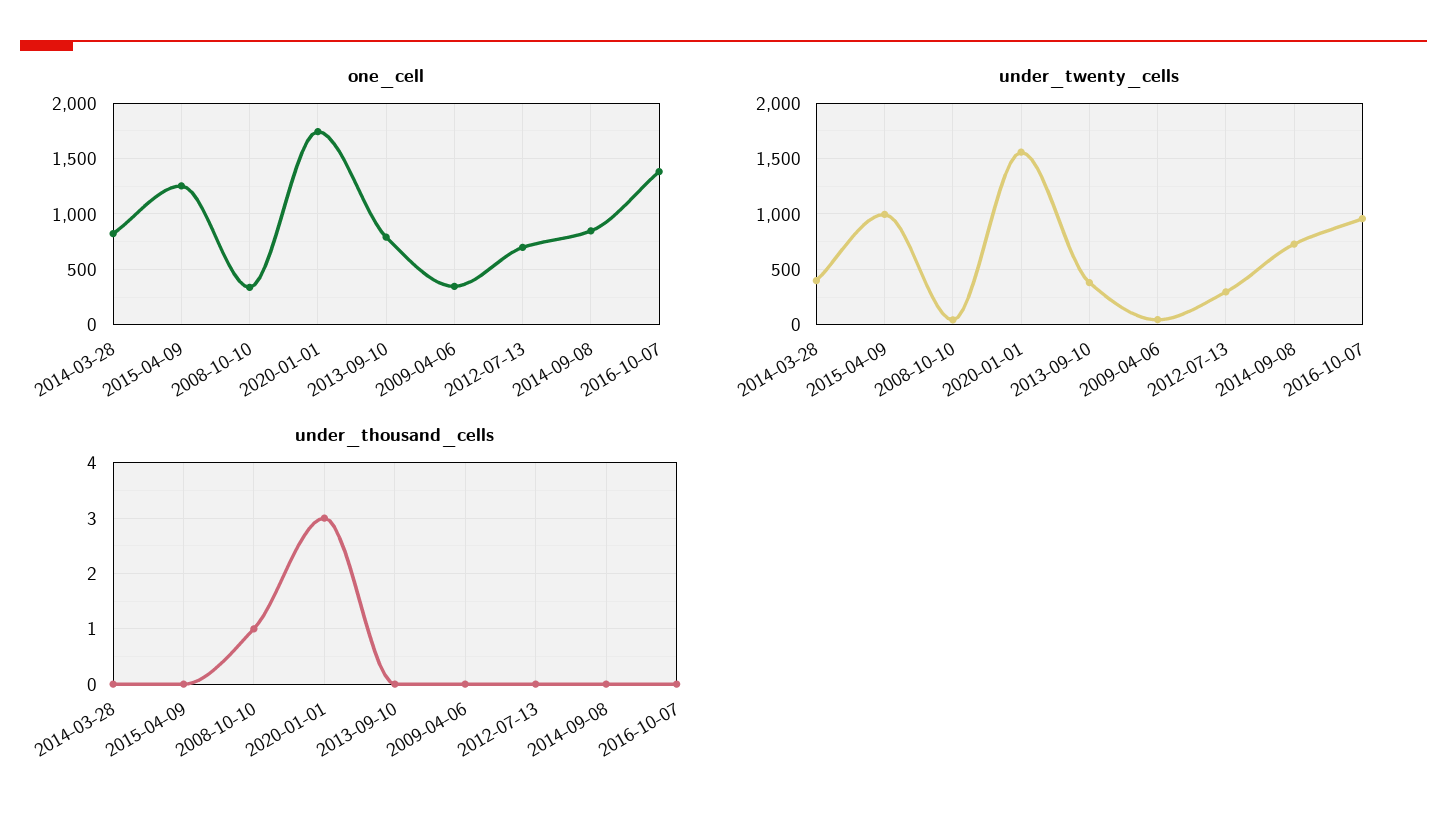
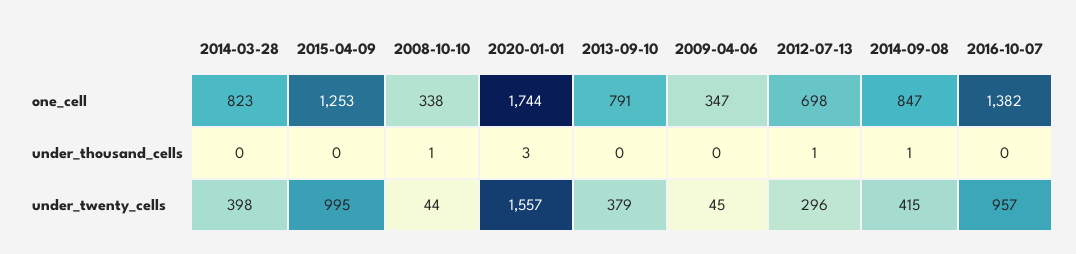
  {
    "one_cell": {
      "2014-03-28": 823,
      "2015-04-09": 1253,
      "2008-10-10": 338,
      "2020-01-01": 1744,
      "2013-09-10": 791,
      "2009-04-06": 347,
      "2012-07-13": 698,
      "2014-09-08": 847,
      "2016-10-07": 1382
    },
    "under_twenty_cells": {
      "2014-03-28": 398,
      "2015-04-09": 995,
      "2008-10-10": 44,
      "2020-01-01": 1557,
      "2013-09-10": 379,
      "2009-04-06": 45,
      "2012-07-13": 296,
-     "2014-09-08": 700,
+     "2014-09-08": 415,
      "2016-10-07": 957
    },
    "under_thousand_cells": {
      "2014-03-28": 0,
      "2015-04-09": 0,
      "2008-10-10": 1,
      "2020-01-01": 3,
      "2013-09-10": 0,
      "2009-04-06": 0,
-     "2012-07-13": 0,
+     "2012-07-13": 1,
-     "2014-09-08": 0,
+     "2014-09-08": 1,
      "2016-10-07": 0
    }
  }

